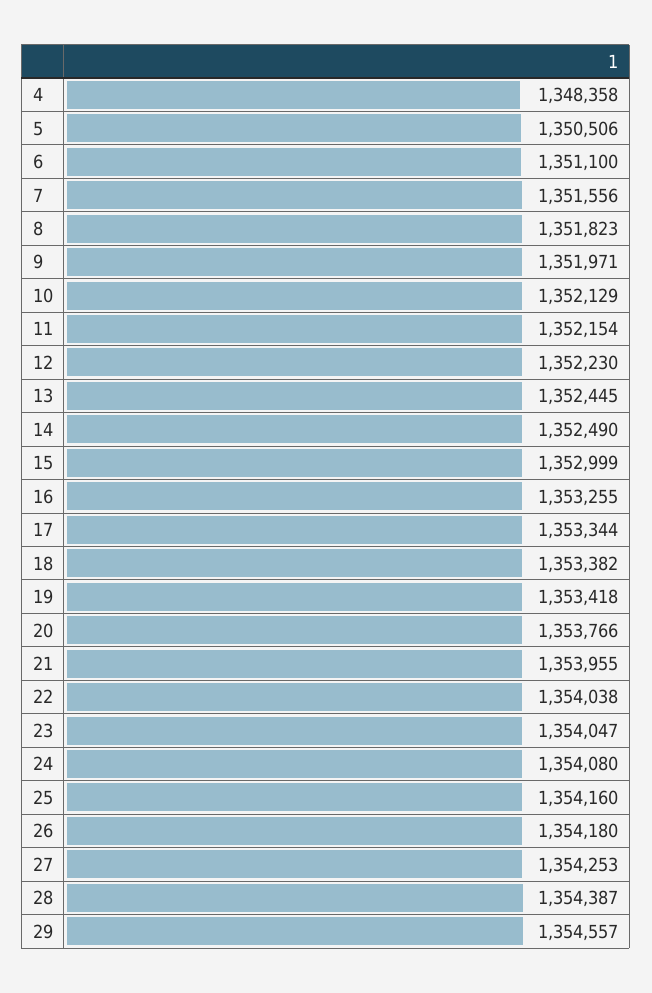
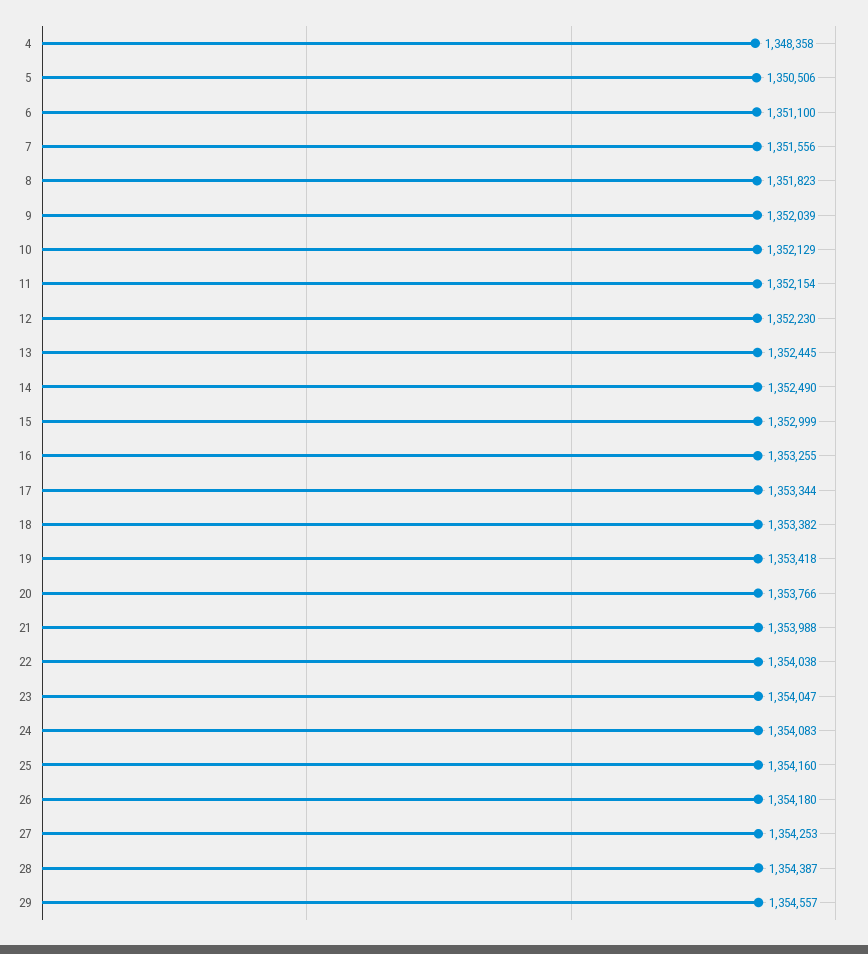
  {
    "4": 1348358,
    "5": 1350506,
    "6": 1351100,
    "7": 1351556,
    "8": 1351823,
-   "9": 1351971,
+   "9": 1352039,
    "10": 1352129,
    "11": 1352154,
    "12": 1352230,
    "13": 1352445,
    "14": 1352490,
    "15": 1352999,
    "16": 1353255,
    "17": 1353344,
    "18": 1353382,
    "19": 1353418,
    "20": 1353766,
-   "21": 1353955,
+   "21": 1353988,
    "22": 1354038,
    "23": 1354047,
-   "24": 1354080,
+   "24": 1354083,
    "25": 1354160,
    "26": 1354180,
    "27": 1354253,
    "28": 1354387,
    "29": 1354557
  }

